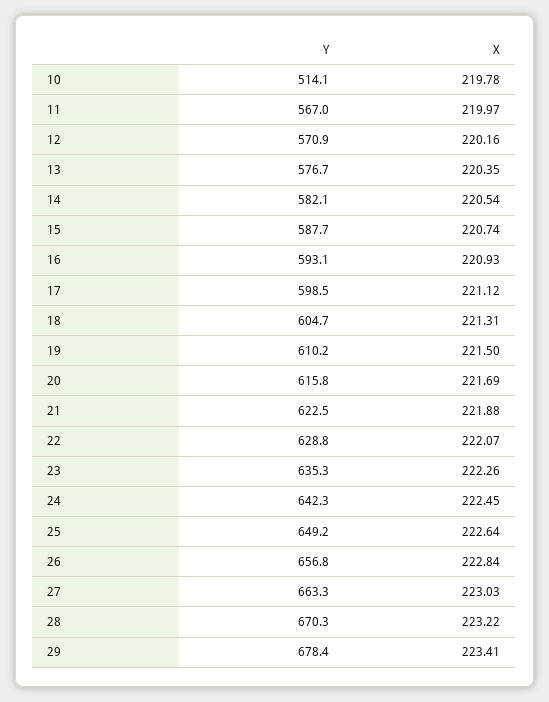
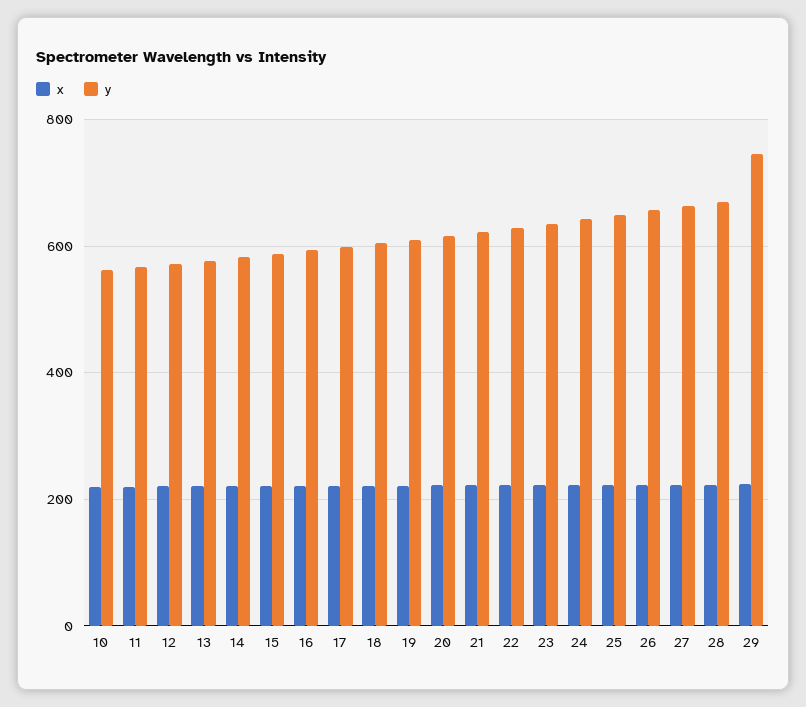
  {
    "Y": {
-     "10": 514.1,
+     "10": 560,
      "11": 567,
      "12": 570.9,
      "13": 576.7,
      "14": 582.1,
      "15": 587.7,
      "16": 593.1,
      "17": 598.5,
      "18": 604.7,
      "19": 610.2,
      "20": 615.8,
      "21": 622.5,
      "22": 628.8,
      "23": 635.3,
      "24": 642.3,
      "25": 649.2,
      "26": 656.8,
      "27": 663.3,
      "28": 670.3,
-     "29": 678.4
+     "29": 740
    },
    "X": {
      "10": 219.78,
      "11": 219.97,
      "12": 220.16,
      "13": 220.35,
      "14": 220.54,
      "15": 220.74,
      "16": 220.93,
      "17": 221.12,
      "18": 221.31,
      "19": 221.5,
      "20": 221.69,
      "21": 221.88,
      "22": 222.07,
      "23": 222.26,
      "24": 222.45,
      "25": 222.64,
      "26": 222.84,
      "27": 223.03,
      "28": 223.22,
      "29": 223.41
    }
  }

